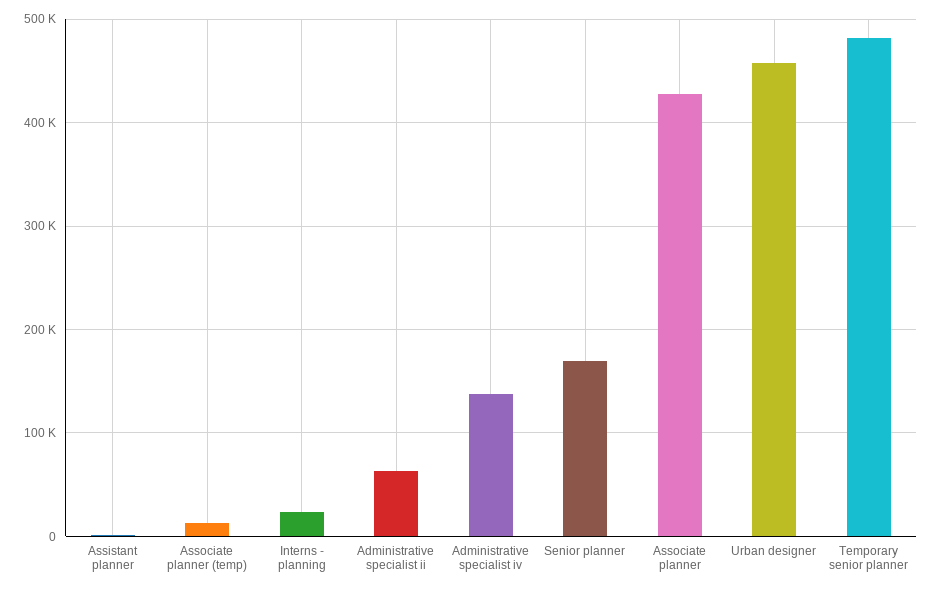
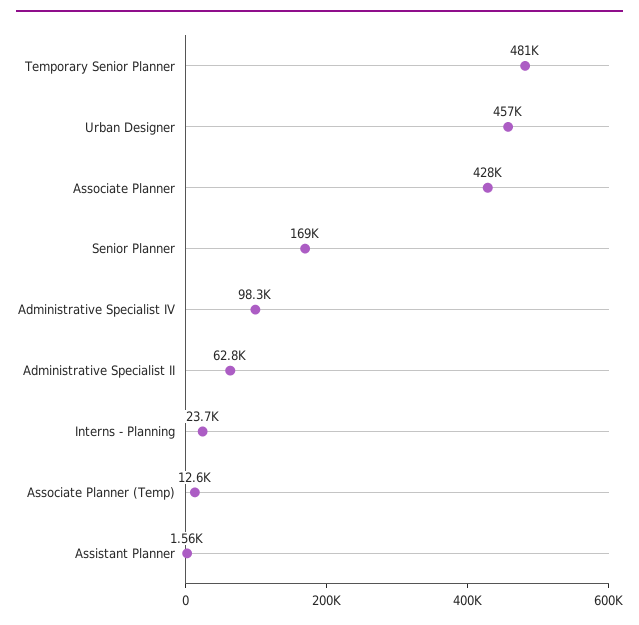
  {
    "Assistant planner": 1560,
    "Associate planner (temp)": 12600,
    "Interns - planning": 23700,
    "Administrative specialist ii": 62800,
-   "Administrative specialist iv": 140000,
+   "Administrative specialist iv": 98300,
    "Senior planner": 169000,
    "Associate planner": 428000,
    "Urban designer": 457000,
    "Temporary senior planner": 481000
  }

